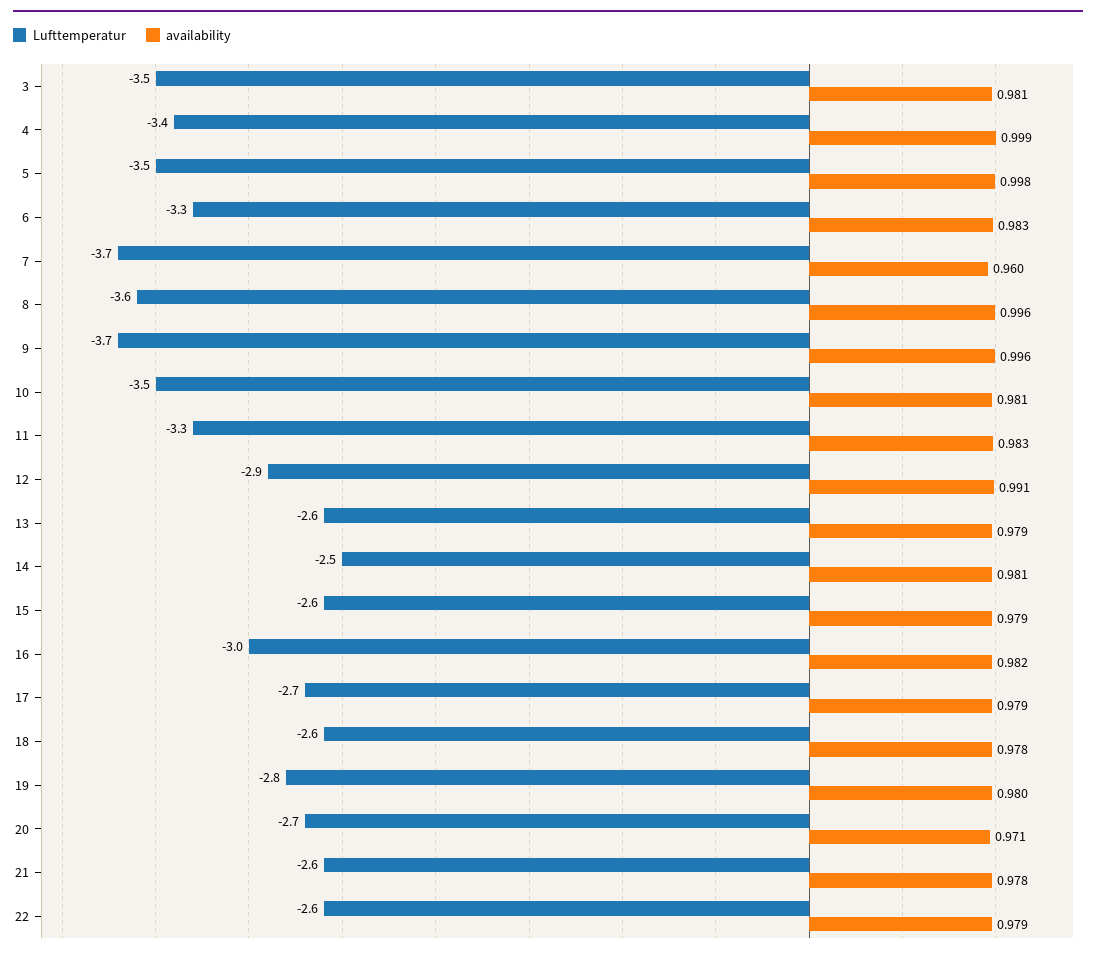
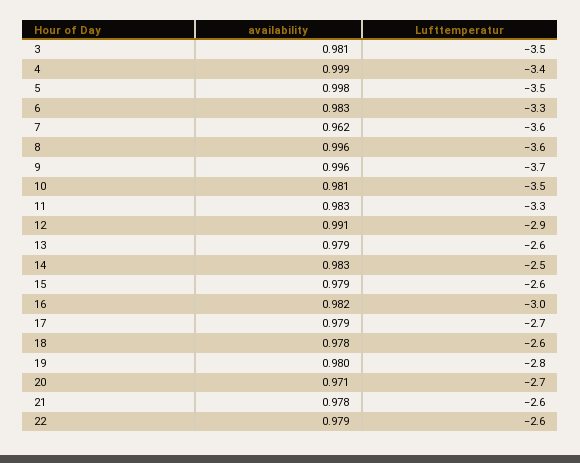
  {
    "Lufttemperatur": {
      "3": -3.5,
      "4": -3.4,
      "5": -3.5,
      "6": -3.3,
-     "7": -3.7,
+     "7": -3.6,
      "8": -3.6,
      "9": -3.7,
      "10": -3.5,
      "11": -3.3,
      "12": -2.9,
      "13": -2.6,
      "14": -2.5,
      "15": -2.6,
      "16": -3,
      "17": -2.7,
      "18": -2.6,
      "19": -2.8,
      "20": -2.7,
      "21": -2.6,
      "22": -2.6
    },
    "availability": {
      "3": 0.981,
      "4": 0.999,
      "5": 0.998,
      "6": 0.983,
-     "7": 0.96,
+     "7": 0.962,
      "8": 0.996,
      "9": 0.996,
      "10": 0.981,
      "11": 0.983,
      "12": 0.991,
      "13": 0.979,
-     "14": 0.981,
+     "14": 0.983,
      "15": 0.979,
      "16": 0.982,
      "17": 0.979,
      "18": 0.978,
      "19": 0.98,
      "20": 0.971,
      "21": 0.978,
      "22": 0.979
    }
  }

